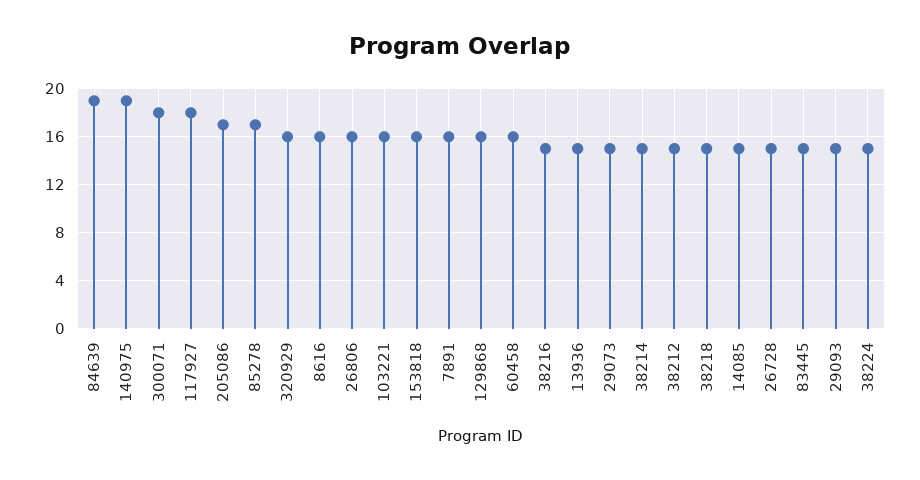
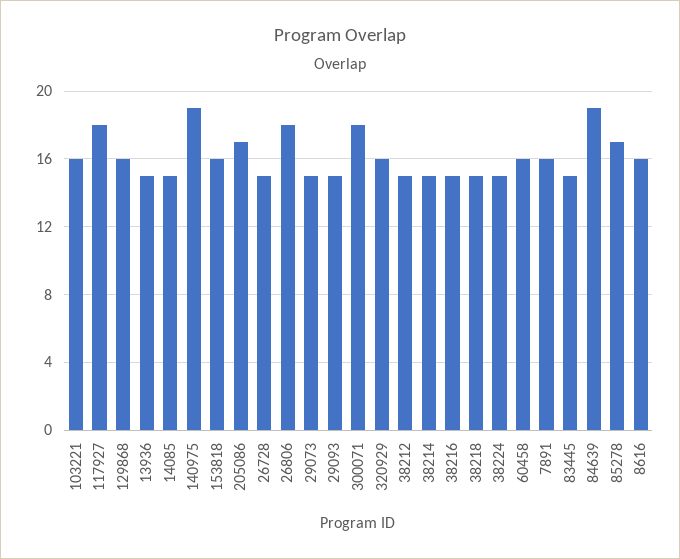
  {
    "84639": 19,
    "140975": 19,
    "300071": 18,
    "117927": 18,
    "205086": 17,
    "85278": 17,
    "320929": 16,
    "8616": 16,
-   "26806": 16,
+   "26806": 18,
    "103221": 16,
    "153818": 16,
    "7891": 16,
    "129868": 16,
    "60458": 16,
    "38216": 15,
    "13936": 15,
    "29073": 15,
    "38214": 15,
    "38212": 15,
    "38218": 15,
    "14085": 15,
    "26728": 15,
    "83445": 15,
    "29093": 15,
    "38224": 15
  }

